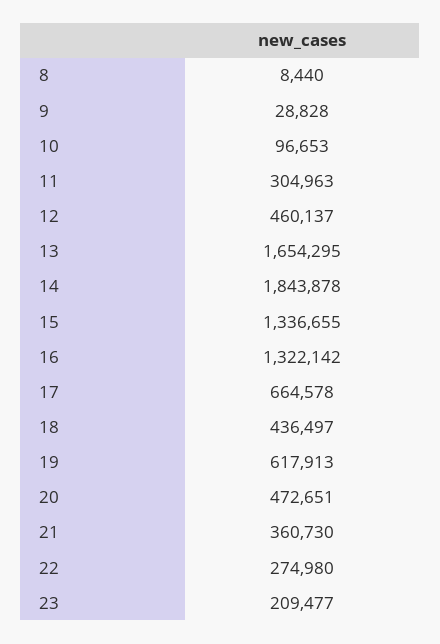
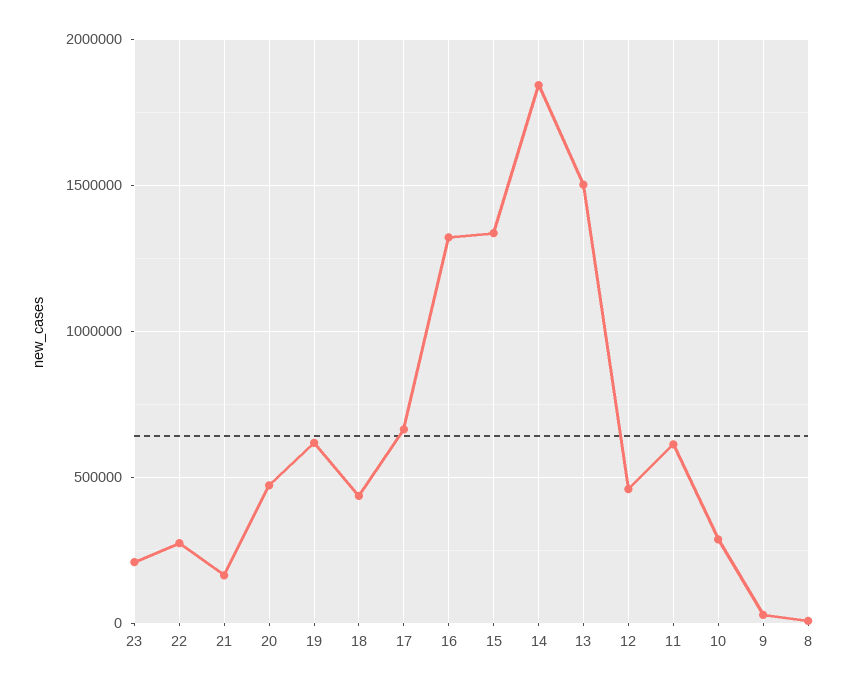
  {
    "8": 8440,
    "9": 28828,
-   "10": 96653,
+   "10": 300000,
-   "11": 304963,
+   "11": 600000,
    "12": 460137,
-   "13": 1654295,
+   "13": 1500000,
    "14": 1843878,
    "15": 1336655,
    "16": 1322142,
    "17": 664578,
    "18": 436497,
    "19": 617913,
    "20": 472651,
-   "21": 360730,
+   "21": 150000,
    "22": 274980,
    "23": 209477
  }

